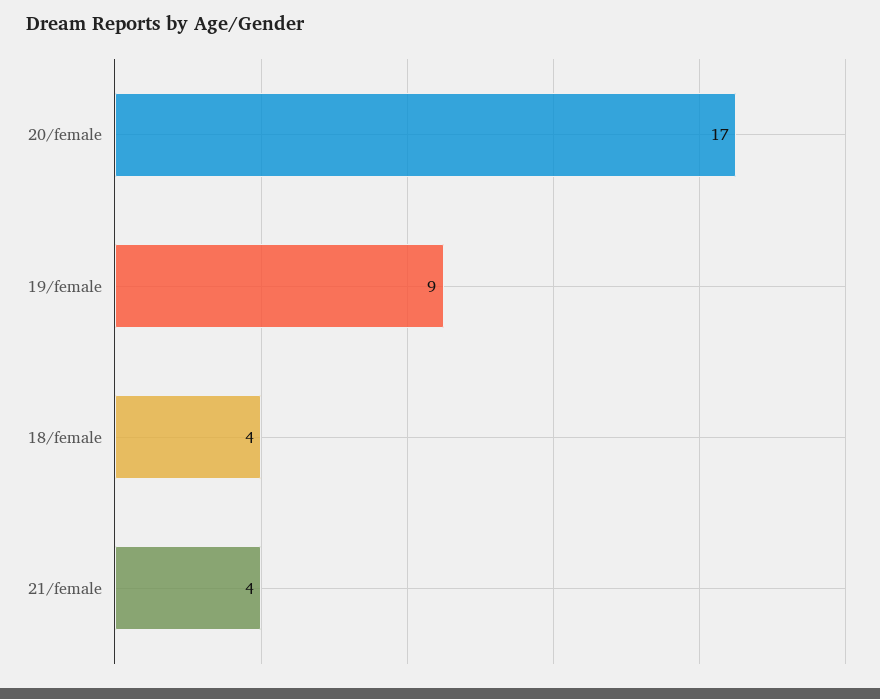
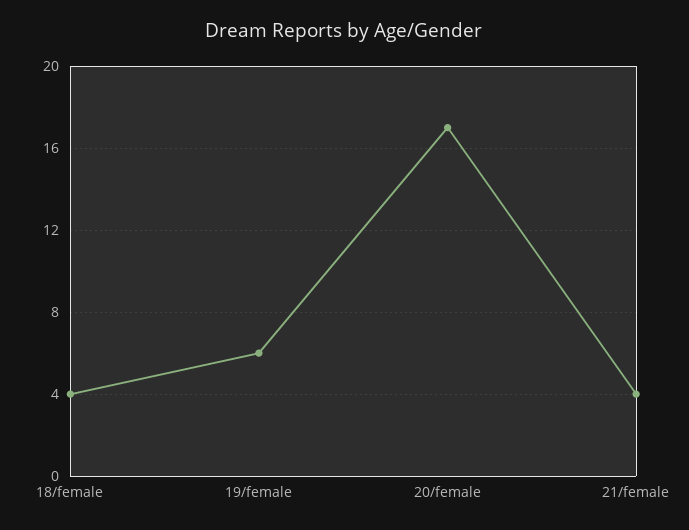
  {
    "20/female": 17,
-   "19/female": 9,
+   "19/female": 6,
    "18/female": 4,
    "21/female": 4
  }

